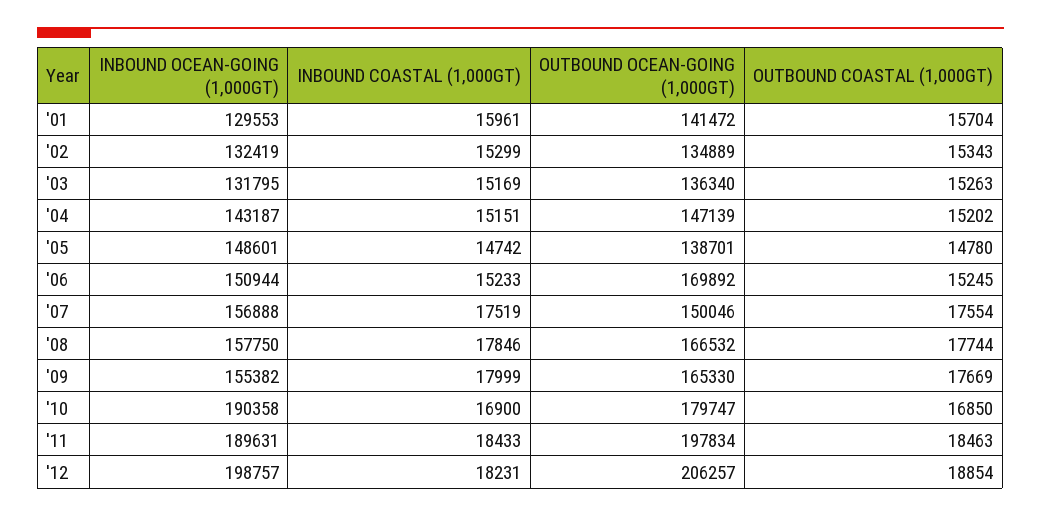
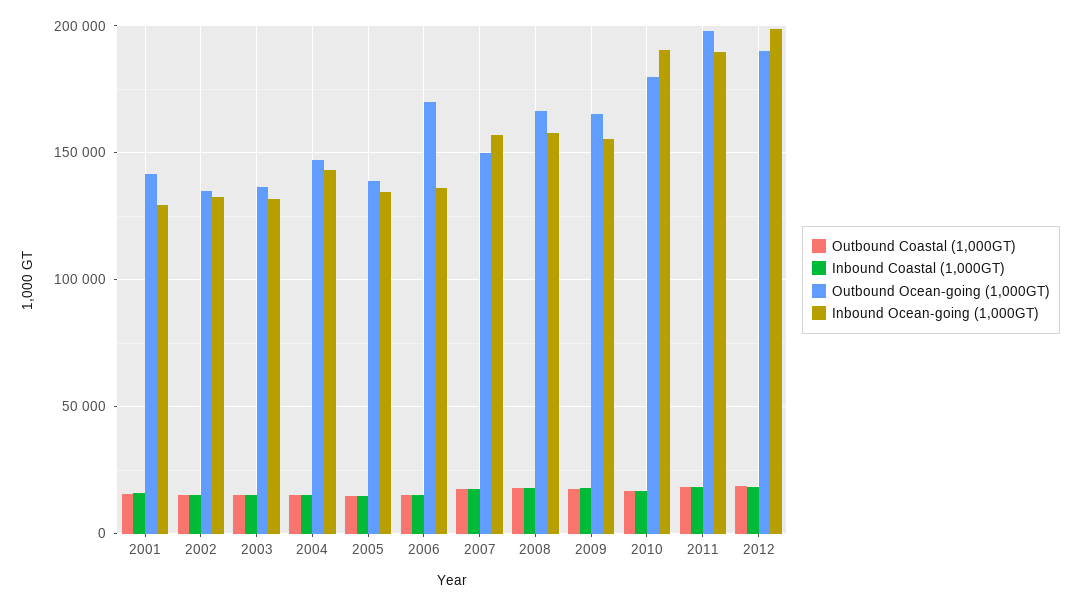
  {
    "INBOUND OCEAN-GOING (1,000GT)": {
      "'01": 129553,
      "'02": 132419,
      "'03": 131795,
      "'04": 143187,
-     "'05": 148601,
+     "'05": 135000,
-     "'06": 150944,
+     "'06": 135000,
      "'07": 156888,
      "'08": 157750,
      "'09": 155382,
      "'10": 190358,
      "'11": 189631,
      "'12": 198757
    },
    "INBOUND COASTAL (1,000GT)": {
      "'01": 15961,
      "'02": 15299,
      "'03": 15169,
      "'04": 15151,
      "'05": 14742,
      "'06": 15233,
      "'07": 17519,
      "'08": 17846,
      "'09": 17999,
      "'10": 16900,
      "'11": 18433,
      "'12": 18231
    },
    "OUTBOUND OCEAN-GOING (1,000GT)": {
      "'01": 141472,
      "'02": 134889,
      "'03": 136340,
      "'04": 147139,
      "'05": 138701,
      "'06": 169892,
      "'07": 150046,
      "'08": 166532,
      "'09": 165330,
      "'10": 179747,
      "'11": 197834,
-     "'12": 206257
+     "'12": 190000
    },
    "OUTBOUND COASTAL (1,000GT)": {
      "'01": 15704,
      "'02": 15343,
      "'03": 15263,
      "'04": 15202,
      "'05": 14780,
      "'06": 15245,
      "'07": 17554,
      "'08": 17744,
      "'09": 17669,
      "'10": 16850,
      "'11": 18463,
      "'12": 18854
    }
  }

